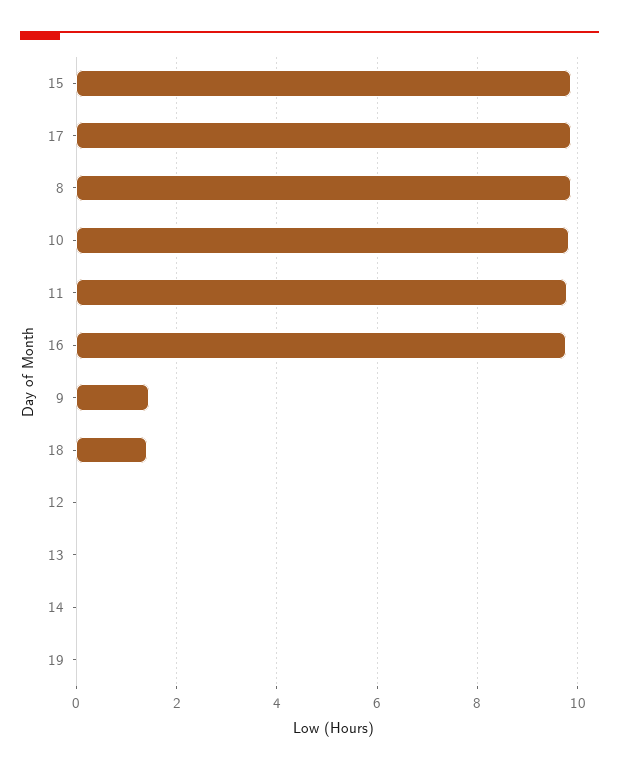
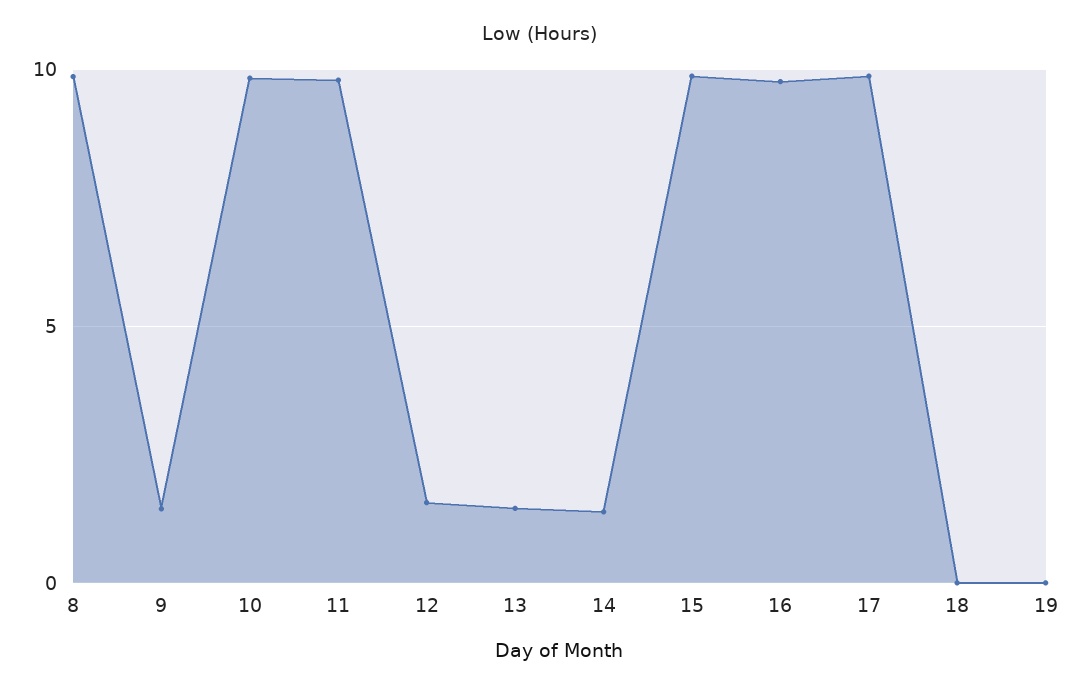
  {
    "15": 9.8,
    "17": 9.8,
    "8": 9.8,
    "10": 9.8,
    "11": 9.8,
    "16": 9.8,
    "9": 1.4,
-   "18": 1.4,
+   "18": 0,
-   "12": 0,
+   "12": 1.5,
-   "13": 0,
+   "13": 1.5,
-   "14": 0,
+   "14": 1.5,
    "19": 0
  }

